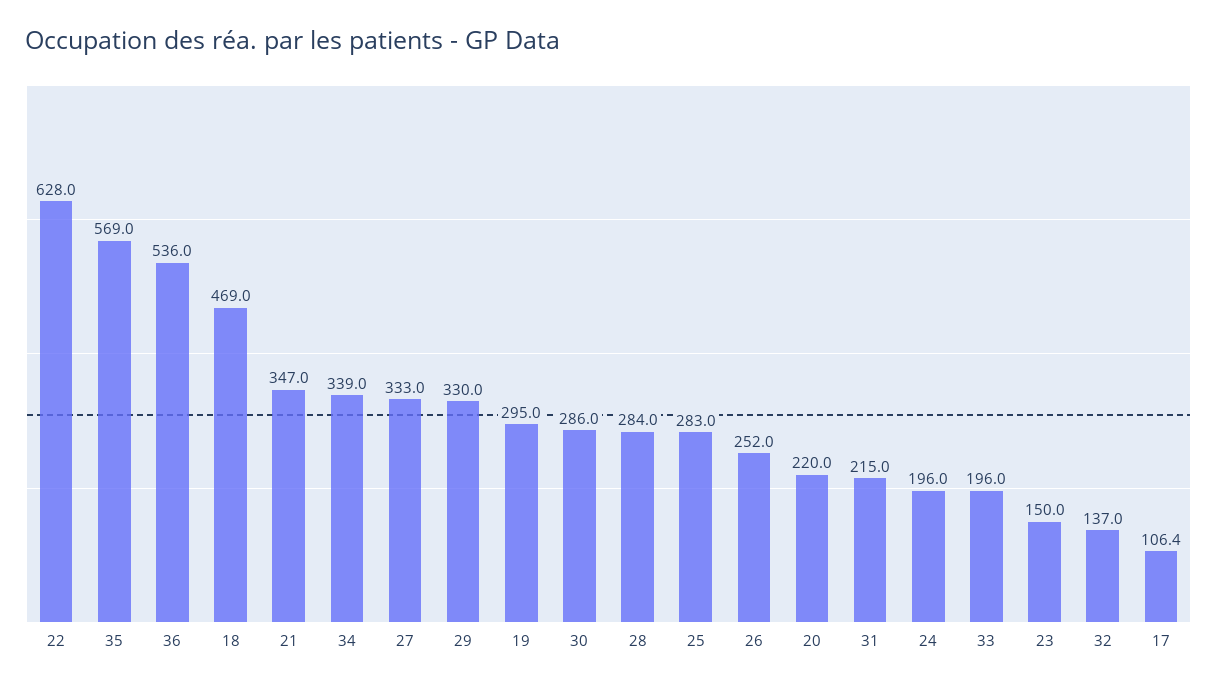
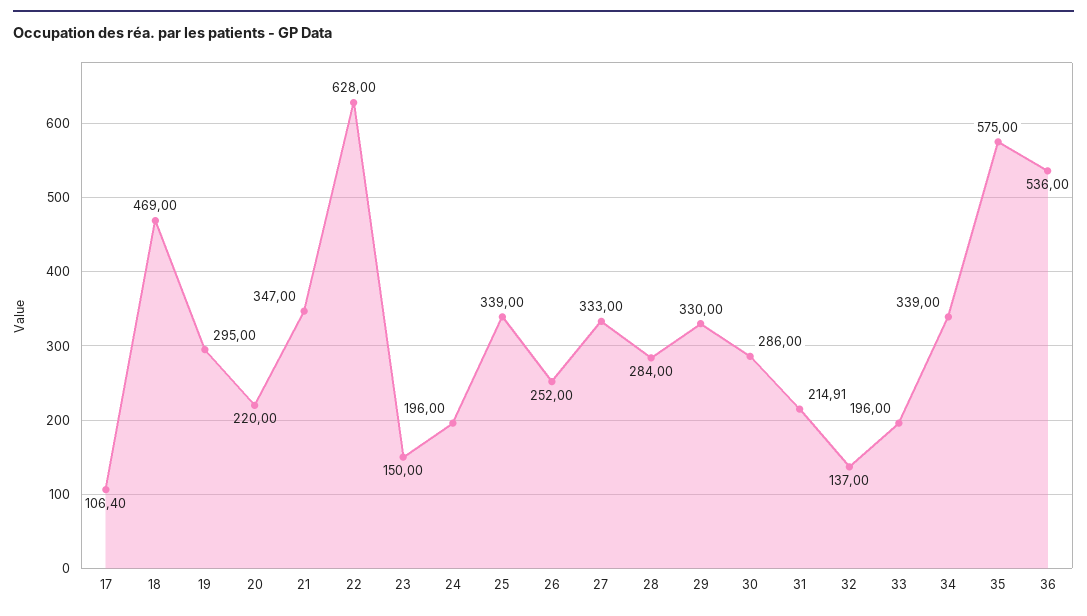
  {
    "22": 628,
-   "35": 569,
+   "35": 575,
    "36": 536,
    "18": 469,
    "21": 347,
    "34": 339,
    "27": 333,
    "29": 330,
    "19": 295,
    "30": 286,
    "28": 284,
-   "25": 283,
+   "25": 339,
    "26": 252,
    "20": 220,
-   "31": 215,
+   "31": 214.91,
    "24": 196,
    "33": 196,
    "23": 150,
    "32": 137,
    "17": 106.4
  }

